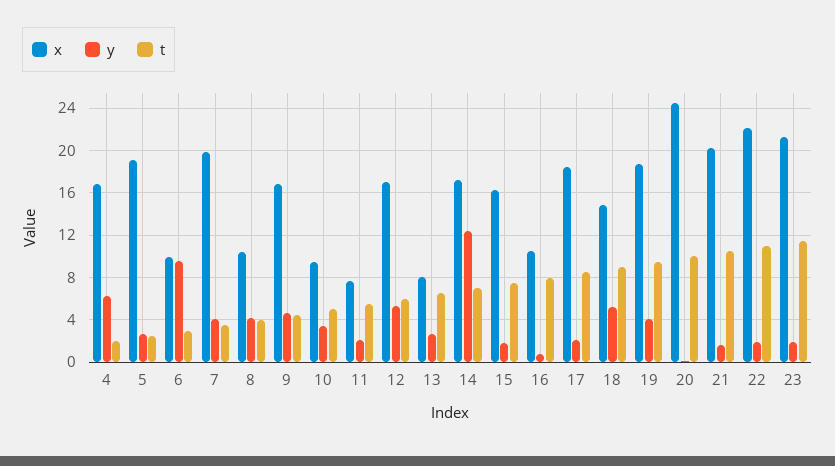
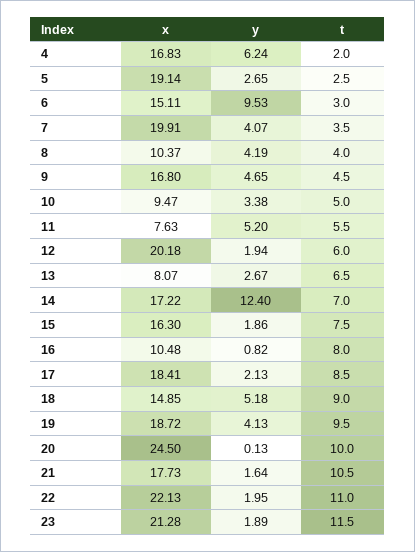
  {
    "x": {
      "4": 16.83,
      "5": 19.14,
-     "6": 10,
+     "6": 15.11,
      "7": 19.91,
      "8": 10.37,
      "9": 16.8,
      "10": 9.47,
      "11": 7.63,
-     "12": 17,
+     "12": 20.18,
      "13": 8.07,
      "14": 17.22,
      "15": 16.3,
      "16": 10.48,
      "17": 18.41,
      "18": 14.85,
      "19": 18.72,
      "20": 24.5,
-     "21": 20,
+     "21": 17.73,
      "22": 22.13,
      "23": 21.28
    },
    "y": {
      "4": 6.24,
      "5": 2.65,
      "6": 9.53,
      "7": 4.07,
      "8": 4.19,
      "9": 4.65,
      "10": 3.38,
-     "11": 2,
+     "11": 5.2,
-     "12": 5,
+     "12": 1.94,
      "13": 2.67,
      "14": 12.4,
      "15": 1.86,
      "16": 0.82,
      "17": 2.13,
      "18": 5.18,
      "19": 4.13,
      "20": 0.13,
      "21": 1.64,
      "22": 1.95,
      "23": 1.89
    },
    "t": {
      "4": 2,
      "5": 2.5,
      "6": 3,
      "7": 3.5,
      "8": 4,
      "9": 4.5,
      "10": 5,
      "11": 5.5,
      "12": 6,
      "13": 6.5,
      "14": 7,
      "15": 7.5,
      "16": 8,
      "17": 8.5,
      "18": 9,
      "19": 9.5,
      "20": 10,
      "21": 10.5,
      "22": 11,
      "23": 11.5
    }
  }

